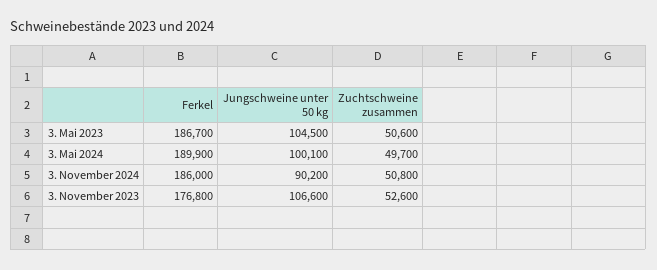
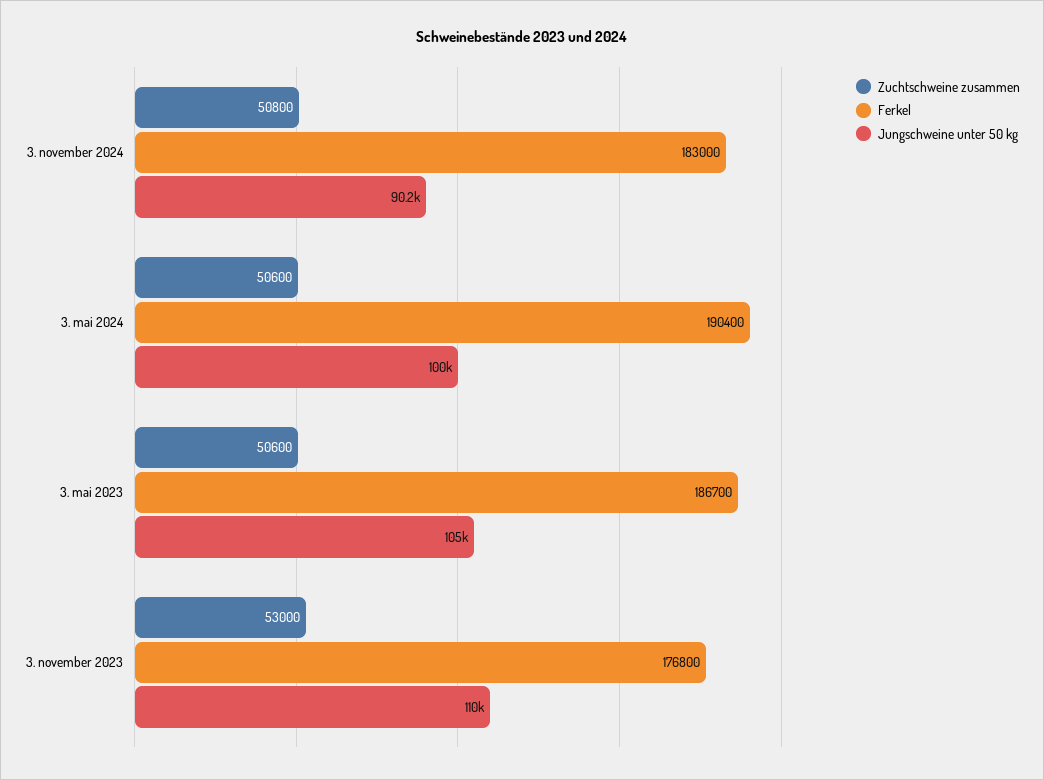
  {
    "Ferkel": {
      "3. Mai 2023": 186700,
-     "3. Mai 2024": 189900,
+     "3. Mai 2024": 190400,
-     "3. November 2024": 186000,
+     "3. November 2024": 183000,
      "3. November 2023": 176800
    },
    "Jungschweine unter 50 kg": {
      "3. Mai 2023": 104500,
      "3. Mai 2024": 100100,
      "3. November 2024": 90200,
-     "3. November 2023": 106600
+     "3. November 2023": 110000
    },
    "Zuchtschweine zusammen": {
      "3. Mai 2023": 50600,
-     "3. Mai 2024": 49700,
+     "3. Mai 2024": 50600,
      "3. November 2024": 50800,
-     "3. November 2023": 52600
+     "3. November 2023": 53000
    }
  }

